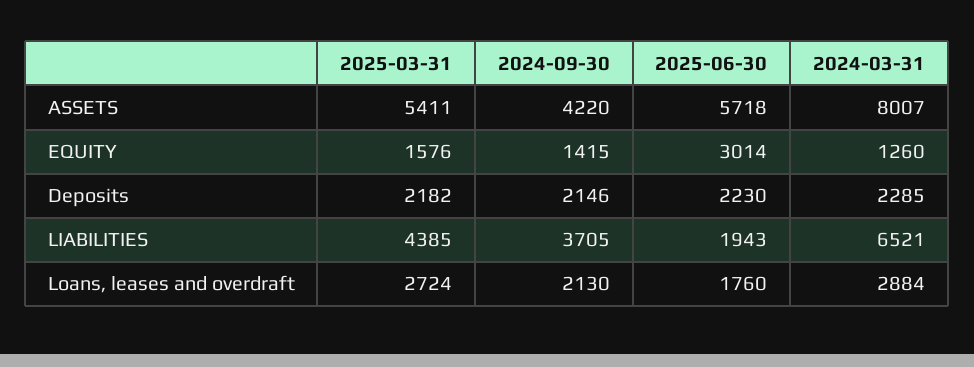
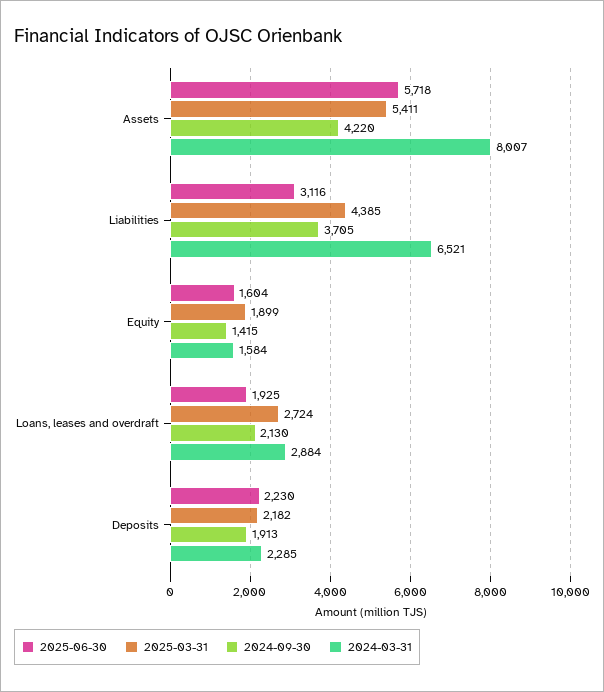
  {
    "2025-03-31": {
      "ASSETS": 5411,
-     "EQUITY": 1576,
+     "EQUITY": 1899,
      "Deposits": 2182,
      "LIABILITIES": 4385,
      "Loans, leases and overdraft": 2724
    },
    "2024-09-30": {
      "ASSETS": 4220,
      "EQUITY": 1415,
-     "Deposits": 2146,
+     "Deposits": 1913,
      "LIABILITIES": 3705,
      "Loans, leases and overdraft": 2130
    },
    "2025-06-30": {
      "ASSETS": 5718,
-     "EQUITY": 3014,
+     "EQUITY": 1604,
      "Deposits": 2230,
-     "LIABILITIES": 1943,
+     "LIABILITIES": 3116,
-     "Loans, leases and overdraft": 1760
+     "Loans, leases and overdraft": 1925
    },
    "2024-03-31": {
      "ASSETS": 8007,
-     "EQUITY": 1260,
+     "EQUITY": 1584,
      "Deposits": 2285,
      "LIABILITIES": 6521,
      "Loans, leases and overdraft": 2884
    }
  }

